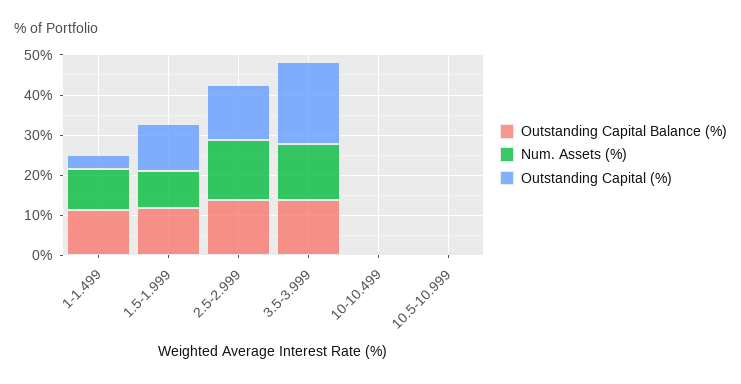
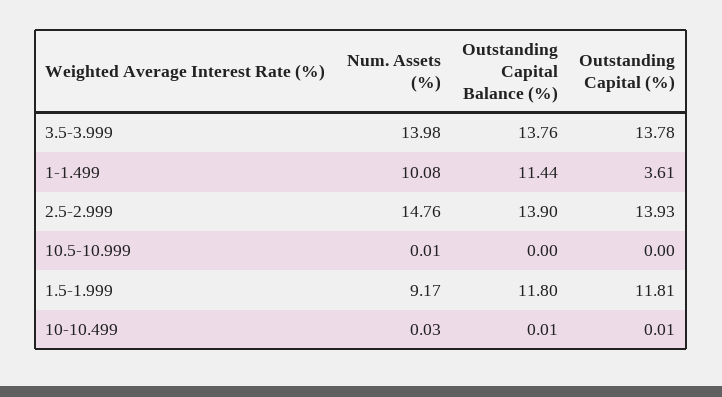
  {
    "Outstanding Capital Balance (%)": {
      "1-1.499": 11.44,
      "1.5-1.999": 11.8,
      "2.5-2.999": 13.9,
      "3.5-3.999": 13.76,
      "10-10.499": 0.01,
      "10.5-10.999": 0
    },
    "Num. Assets (%)": {
      "1-1.499": 10.08,
      "1.5-1.999": 9.17,
      "2.5-2.999": 14.76,
      "3.5-3.999": 13.98,
      "10-10.499": 0.03,
      "10.5-10.999": 0.01
    },
    "Outstanding Capital (%)": {
      "1-1.499": 3.61,
      "1.5-1.999": 11.81,
      "2.5-2.999": 13.93,
-     "3.5-3.999": 20,
+     "3.5-3.999": 13.78,
      "10-10.499": 0.01,
      "10.5-10.999": 0
    }
  }

